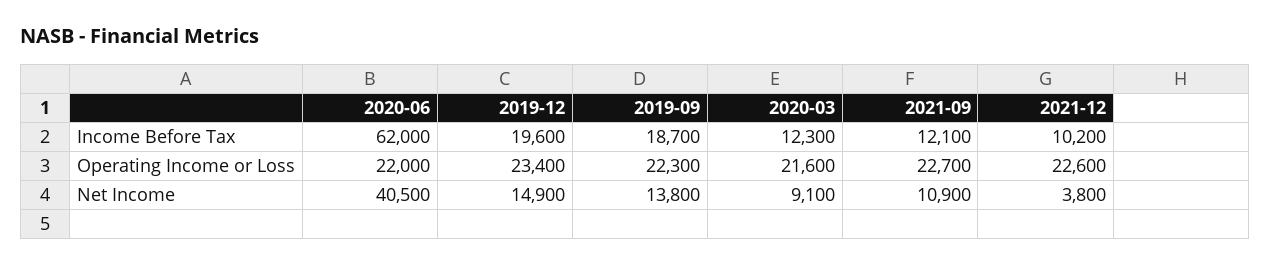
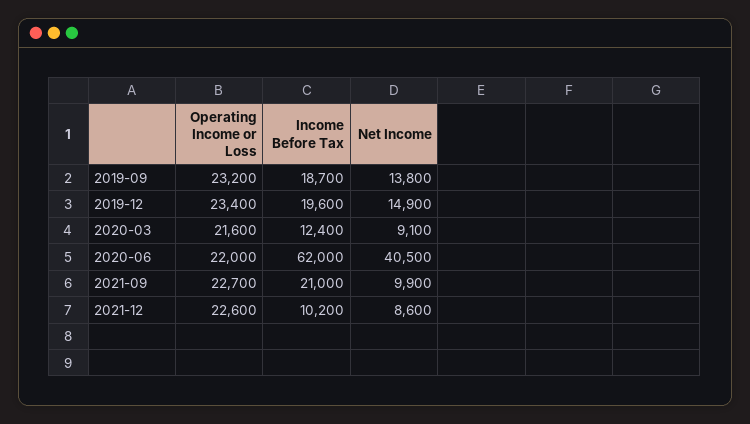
  {
    "2020-06": {
      "Income Before Tax": 62000,
      "Operating Income or Loss": 22000,
      "Net Income": 40500
    },
    "2019-12": {
      "Income Before Tax": 19600,
      "Operating Income or Loss": 23400,
      "Net Income": 14900
    },
    "2019-09": {
      "Income Before Tax": 18700,
-     "Operating Income or Loss": 22300,
+     "Operating Income or Loss": 23200,
      "Net Income": 13800
    },
    "2020-03": {
-     "Income Before Tax": 12300,
+     "Income Before Tax": 12400,
      "Operating Income or Loss": 21600,
      "Net Income": 9100
    },
    "2021-09": {
-     "Income Before Tax": 12100,
+     "Income Before Tax": 21000,
      "Operating Income or Loss": 22700,
-     "Net Income": 10900
+     "Net Income": 9900
    },
    "2021-12": {
      "Income Before Tax": 10200,
      "Operating Income or Loss": 22600,
-     "Net Income": 3800
+     "Net Income": 8600
    }
  }

